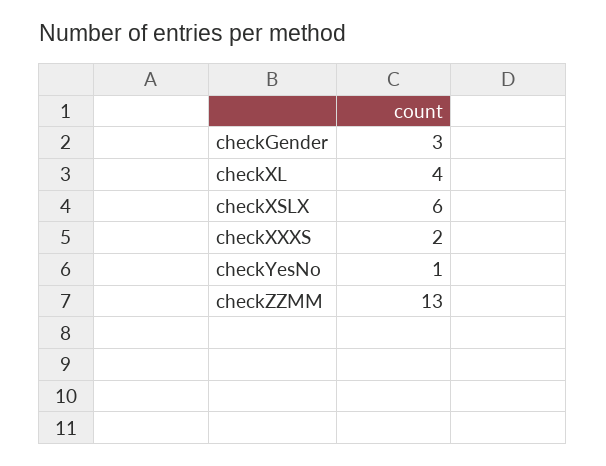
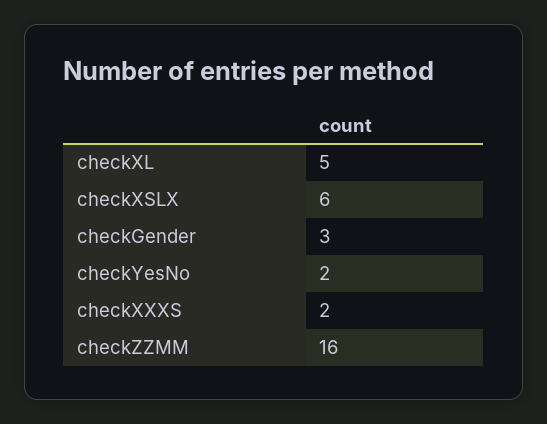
  {
    "checkGender": 3,
-   "checkXL": 4,
+   "checkXL": 5,
    "checkXSLX": 6,
    "checkXXXS": 2,
-   "checkYesNo": 1,
+   "checkYesNo": 2,
-   "checkZZMM": 13
+   "checkZZMM": 16
  }

